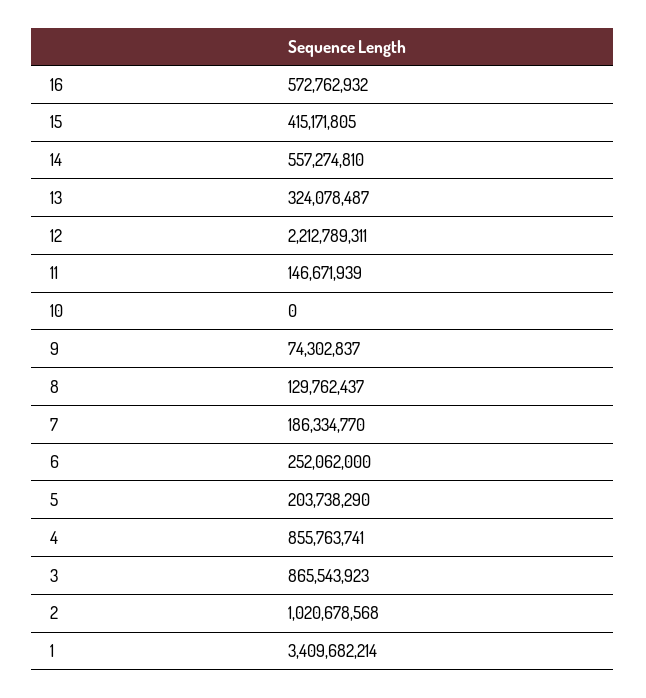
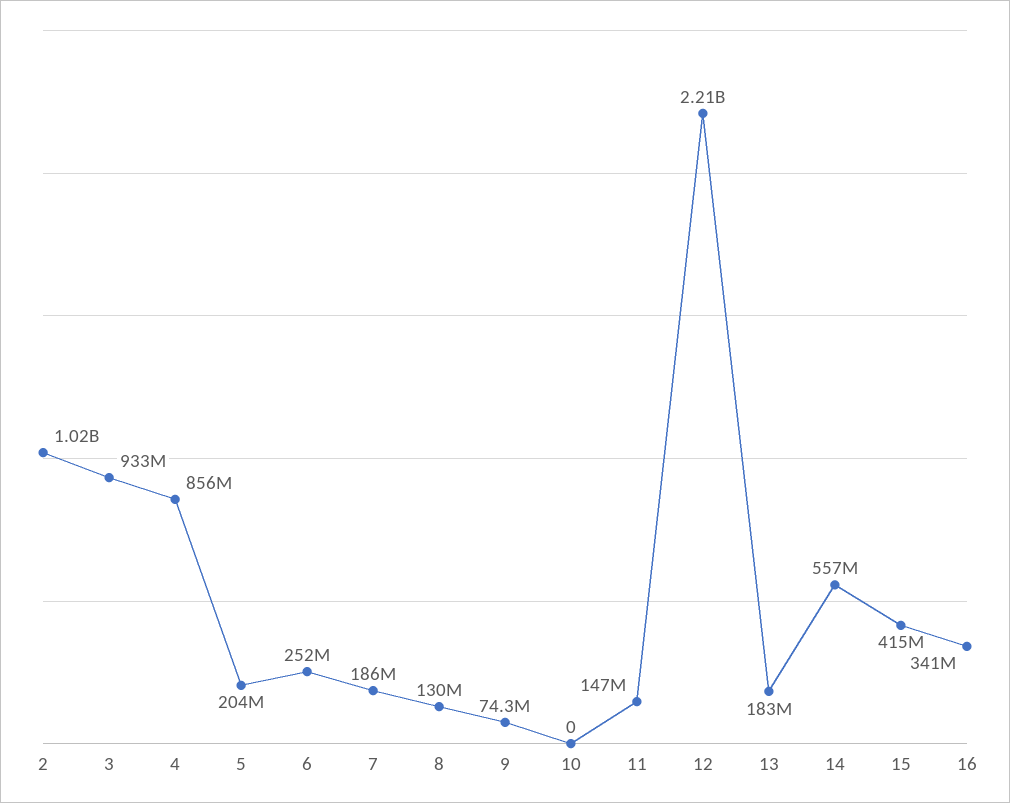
  {
-   "16": 572762932,
+   "16": 341000000,
    "15": 415171805,
    "14": 557274810,
-   "13": 324078487,
+   "13": 183000000,
    "12": 2212789311,
    "11": 146671939,
    "10": 0,
    "9": 74302837,
    "8": 129762437,
    "7": 186334770,
    "6": 252062000,
    "5": 203738290,
    "4": 855763741,
-   "3": 865543923,
+   "3": 933000000,
-   "2": 1020678568,
+   "2": 1020678568
-   "1": 3409682214
  }

